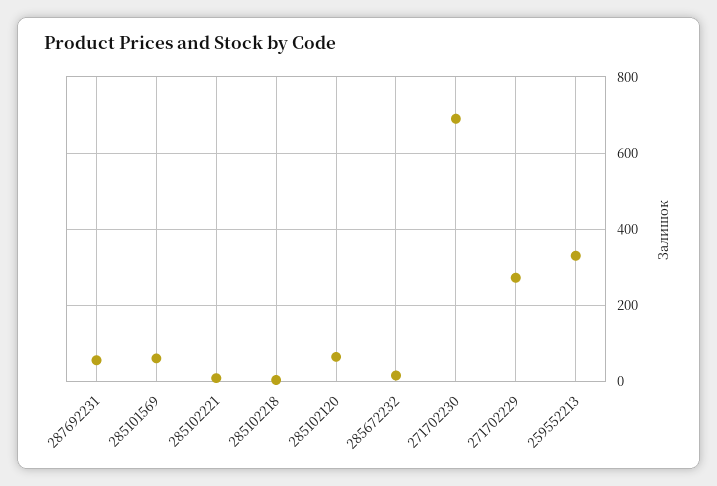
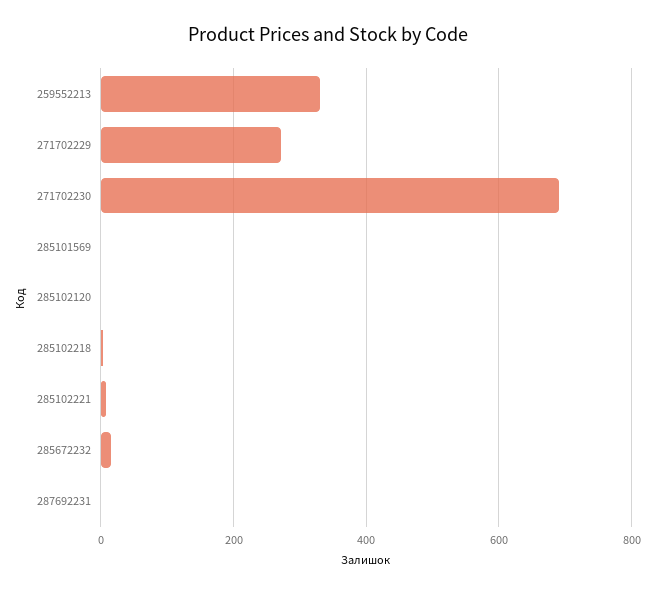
  {
-   "287692231": 60,
+   "287692231": 0,
-   "285101569": 60,
+   "285101569": 0,
    "285102221": 0,
    "285102218": 0,
-   "285102120": 60,
+   "285102120": 0,
    "285672232": 20,
    "271702230": 700,
    "271702229": 280,
    "259552213": 340
  }

